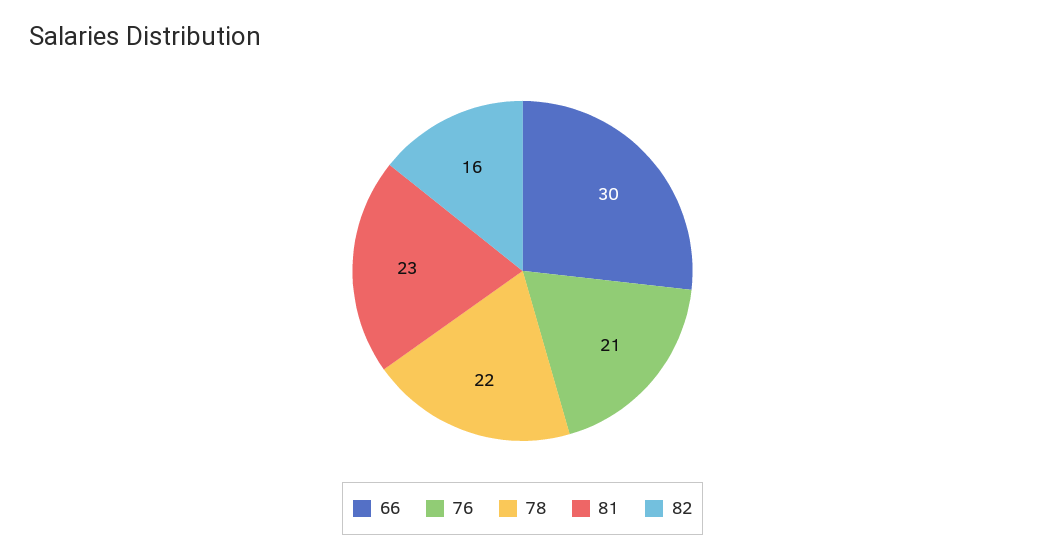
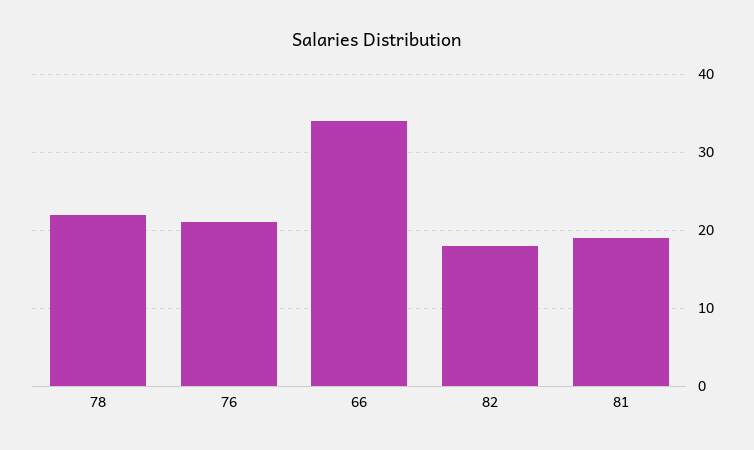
  {
-   "66": 30,
+   "66": 34,
    "76": 21,
    "78": 22,
-   "81": 23,
+   "81": 19,
-   "82": 16
+   "82": 18
  }

